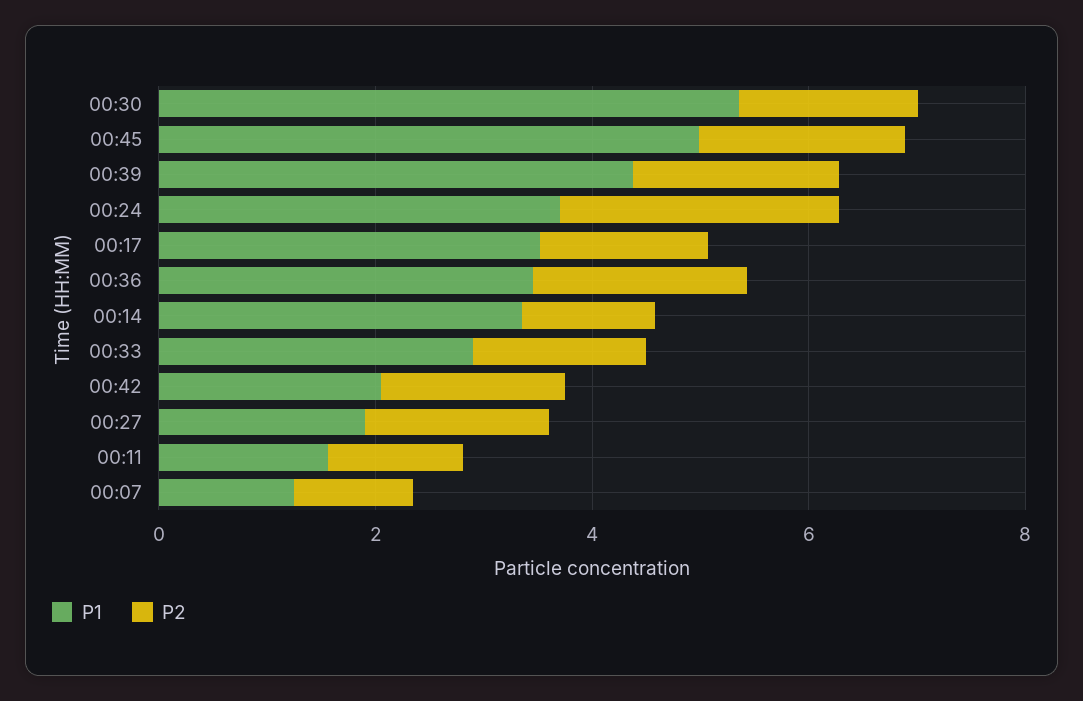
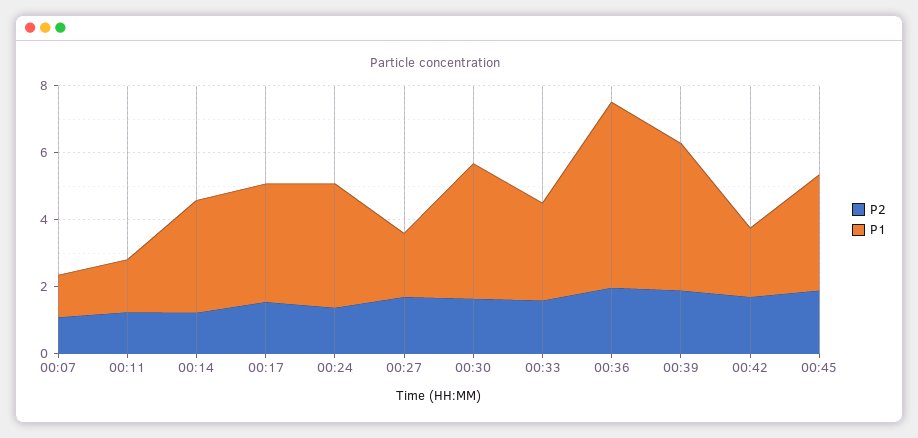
  {
    "P1": {
-     "00:30": 5.5,
+     "00:30": 4,
-     "00:45": 5,
+     "00:45": 3.5,
      "00:39": 4.5,
      "00:24": 3.5,
      "00:17": 3.5,
-     "00:36": 3.5,
+     "00:36": 5.5,
      "00:14": 3.5,
      "00:33": 3,
      "00:42": 2,
      "00:27": 2,
      "00:11": 1.5,
      "00:07": 1.5
    },
    "P2": {
      "00:30": 1.5,
      "00:45": 2,
      "00:39": 2,
-     "00:24": 2.5,
+     "00:24": 1.5,
      "00:17": 1.5,
      "00:36": 2,
      "00:14": 1,
      "00:33": 1.5,
      "00:42": 1.5,
      "00:27": 1.5,
      "00:11": 1.5,
      "00:07": 1
    }
  }

